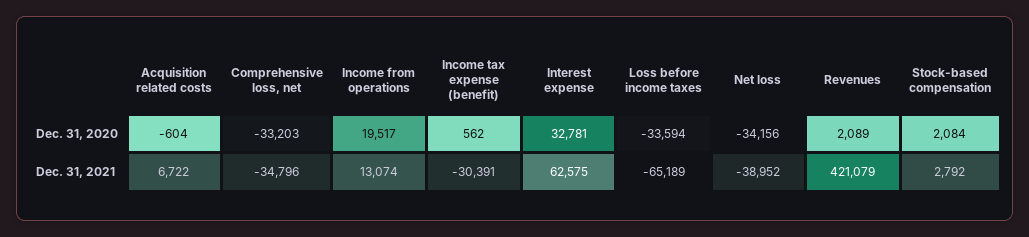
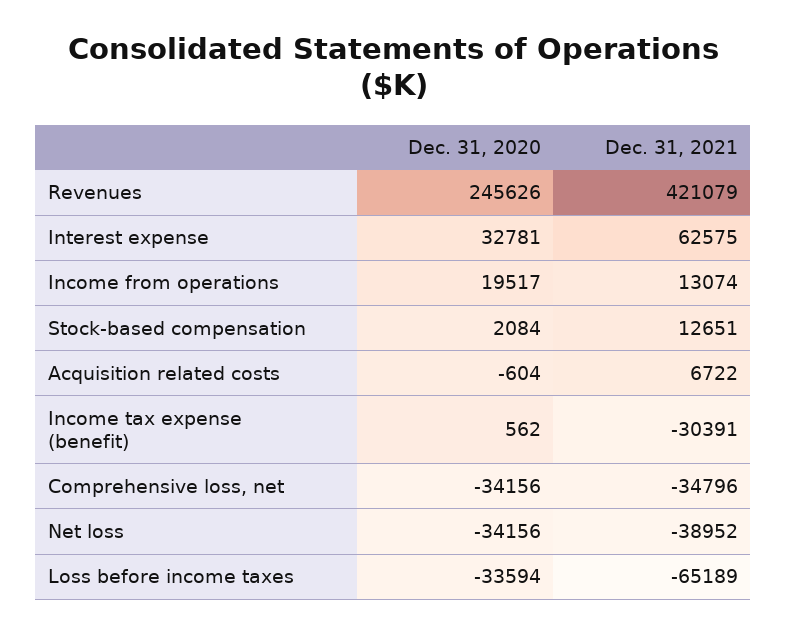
  {
    "Acquisition related costs": {
      "Dec. 31, 2020": -604,
      "Dec. 31, 2021": 6722
    },
    "Comprehensive loss, net": {
-     "Dec. 31, 2020": -33203,
+     "Dec. 31, 2020": -34156,
      "Dec. 31, 2021": -34796
    },
    "Income from operations": {
      "Dec. 31, 2020": 19517,
      "Dec. 31, 2021": 13074
    },
    "Income tax expense (benefit)": {
      "Dec. 31, 2020": 562,
      "Dec. 31, 2021": -30391
    },
    "Interest expense": {
      "Dec. 31, 2020": 32781,
      "Dec. 31, 2021": 62575
    },
    "Loss before income taxes": {
      "Dec. 31, 2020": -33594,
      "Dec. 31, 2021": -65189
    },
    "Net loss": {
      "Dec. 31, 2020": -34156,
      "Dec. 31, 2021": -38952
    },
    "Revenues": {
-     "Dec. 31, 2020": 2089,
+     "Dec. 31, 2020": 245626,
      "Dec. 31, 2021": 421079
    },
    "Stock-based compensation": {
      "Dec. 31, 2020": 2084,
-     "Dec. 31, 2021": 2792
+     "Dec. 31, 2021": 12651
    }
  }

